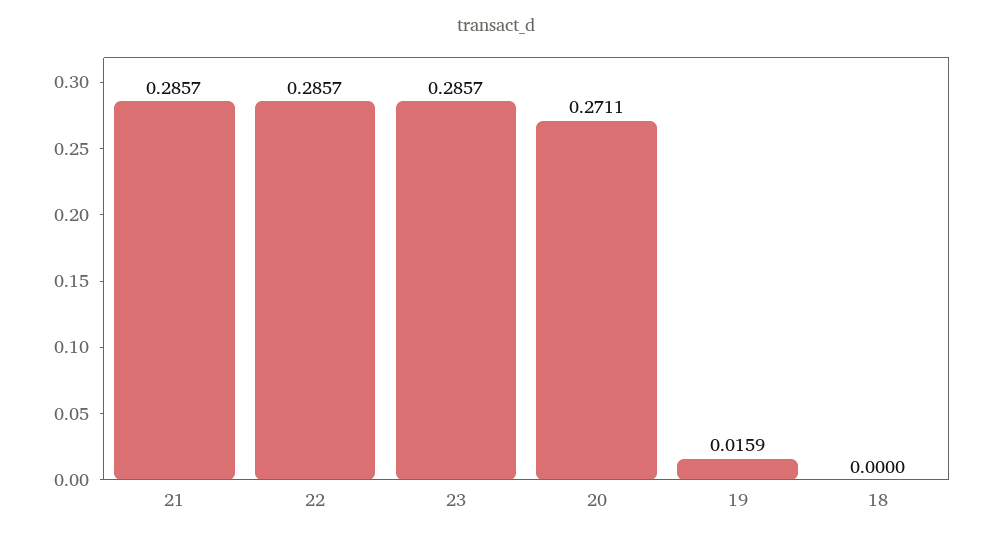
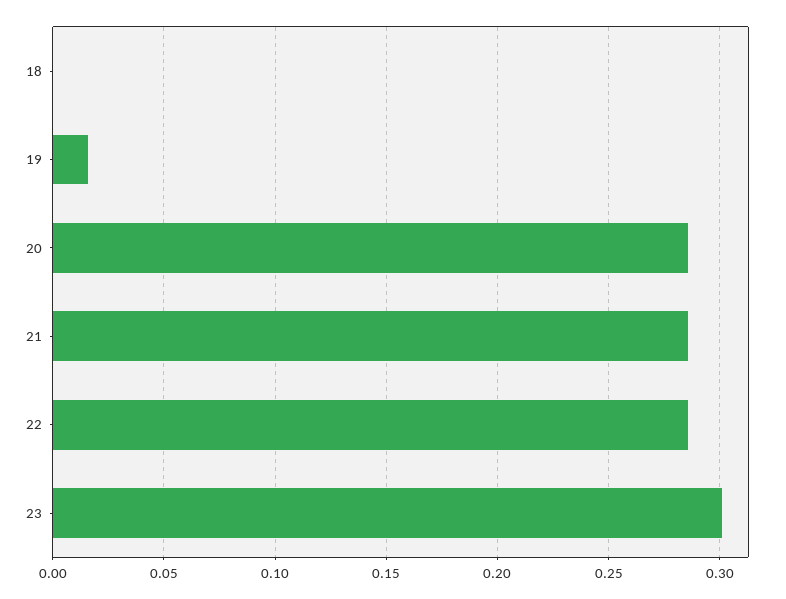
  {
    "21": 0.2857,
    "22": 0.2857,
-   "23": 0.2857,
+   "23": 0.3,
-   "20": 0.2711,
+   "20": 0.285,
    "19": 0.0159,
    "18": 0
  }

